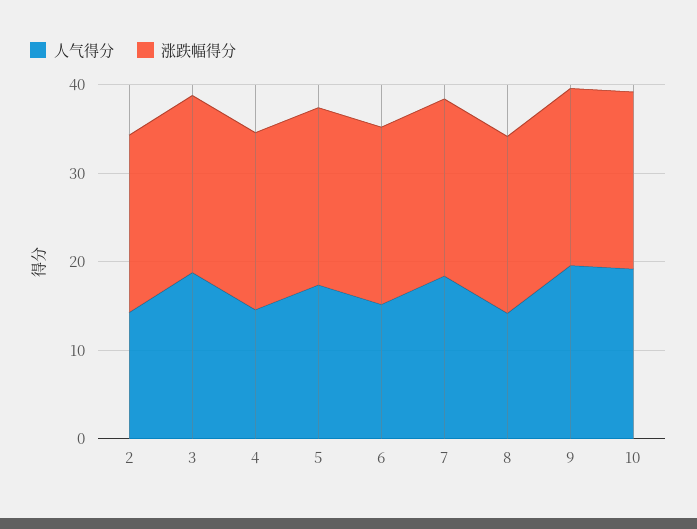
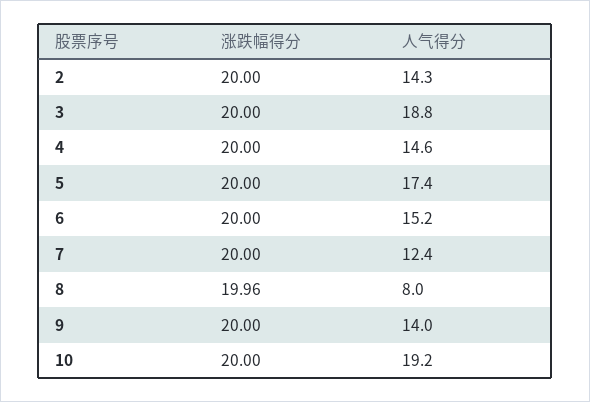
  {
    "人气得分": {
      "2": 14.3,
      "3": 18.8,
      "4": 14.6,
      "5": 17.4,
      "6": 15.2,
-     "7": 18,
+     "7": 12.4,
-     "8": 14,
+     "8": 8,
-     "9": 20,
+     "9": 14,
      "10": 19.2
    },
    "涨跌幅得分": {
      "2": 20,
      "3": 20,
      "4": 20,
      "5": 20,
      "6": 20,
      "7": 20,
      "8": 19.96,
      "9": 20,
      "10": 20
    }
  }

